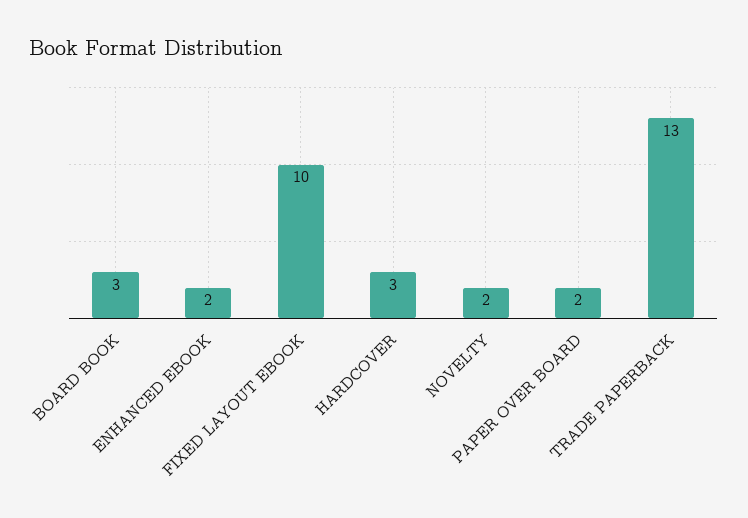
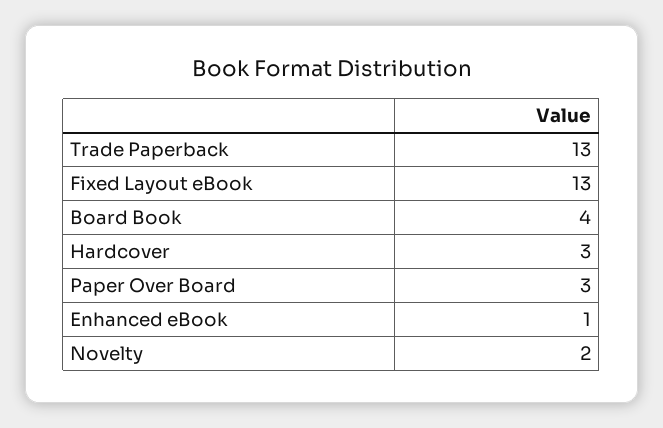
  {
-   "BOARD BOOK": 3,
+   "BOARD BOOK": 4,
-   "ENHANCED EBOOK": 2,
+   "ENHANCED EBOOK": 1,
-   "FIXED LAYOUT EBOOK": 10,
+   "FIXED LAYOUT EBOOK": 13,
    "HARDCOVER": 3,
    "NOVELTY": 2,
-   "PAPER OVER BOARD": 2,
+   "PAPER OVER BOARD": 3,
    "TRADE PAPERBACK": 13
  }

